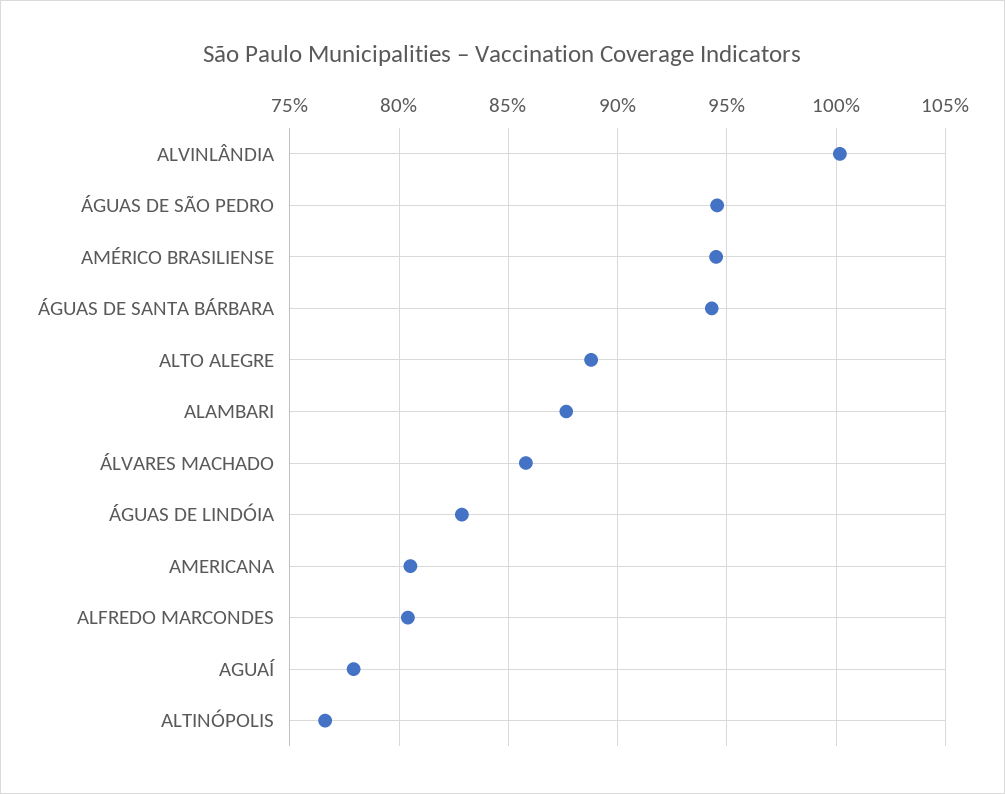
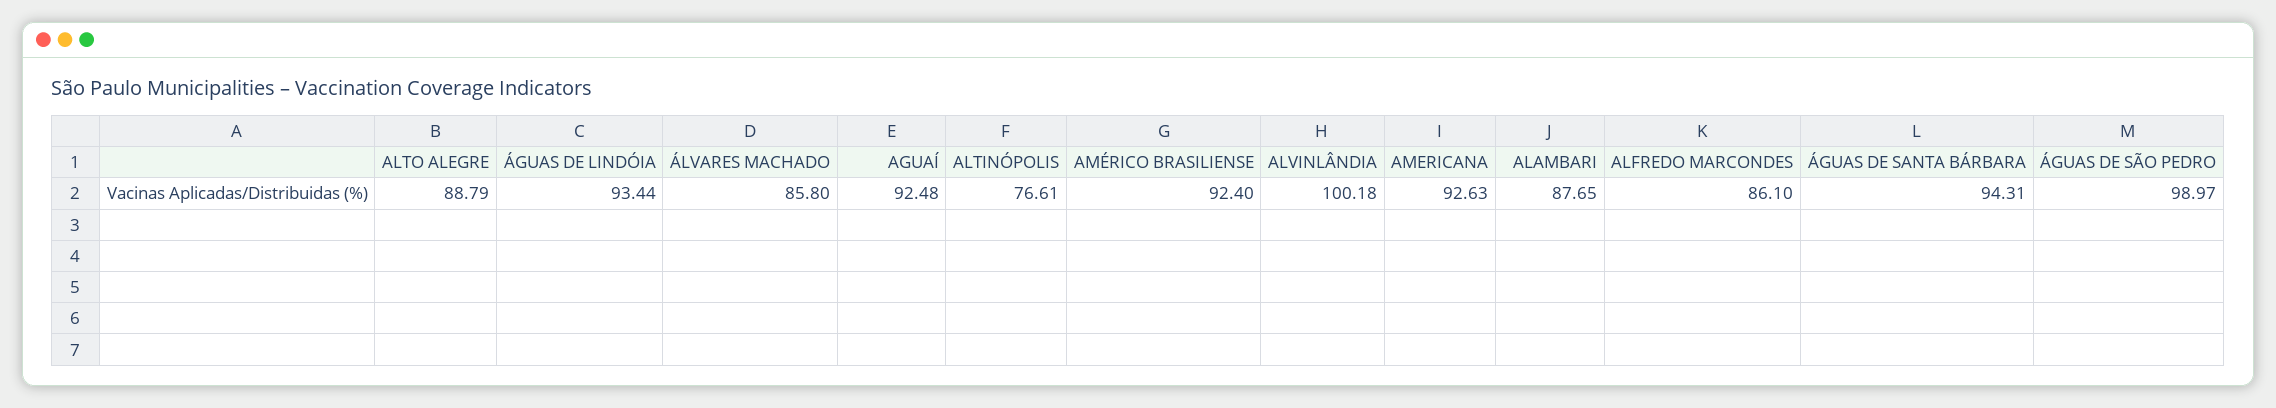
  {
    "ALVINLÂNDIA": 100.18,
-   "ÁGUAS DE SÃO PEDRO": 94.5,
+   "ÁGUAS DE SÃO PEDRO": 98.97,
-   "AMÉRICO BRASILIENSE": 94.5,
+   "AMÉRICO BRASILIENSE": 92.4,
    "ÁGUAS DE SANTA BÁRBARA": 94.31,
    "ALTO ALEGRE": 88.79,
    "ALAMBARI": 87.65,
    "ÁLVARES MACHADO": 85.8,
-   "ÁGUAS DE LINDÓIA": 83,
+   "ÁGUAS DE LINDÓIA": 93.44,
-   "AMERICANA": 80.5,
+   "AMERICANA": 92.63,
-   "ALFREDO MARCONDES": 80.5,
+   "ALFREDO MARCONDES": 86.1,
-   "AGUAÍ": 78,
+   "AGUAÍ": 92.48,
    "ALTINÓPOLIS": 76.61
  }

